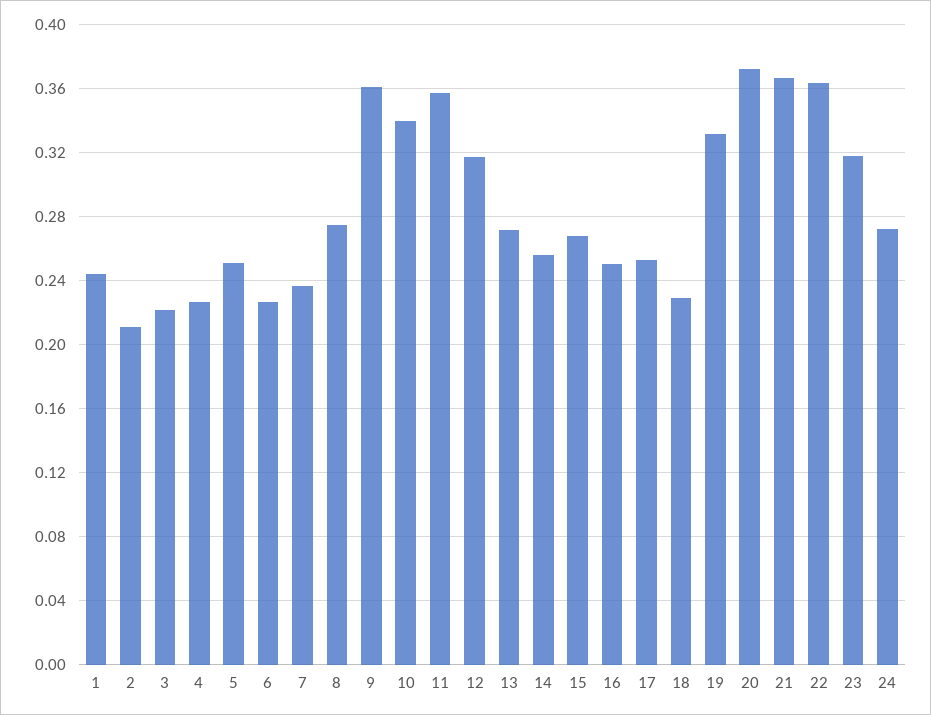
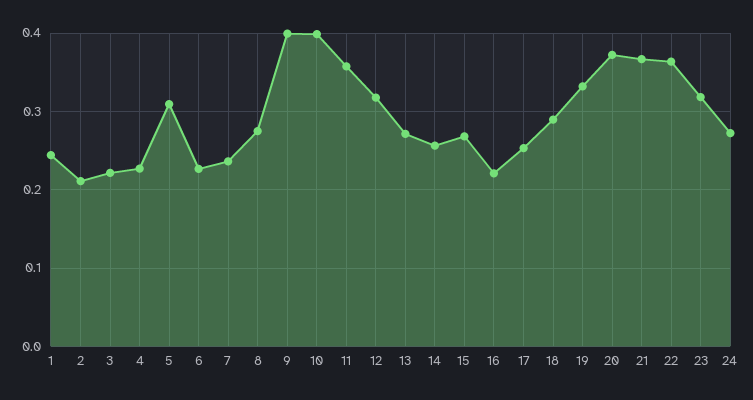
  {
    "1": 0.245,
    "2": 0.21,
    "3": 0.22,
    "4": 0.225,
-   "5": 0.25,
+   "5": 0.31,
    "6": 0.225,
    "7": 0.235,
    "8": 0.275,
-   "9": 0.36,
+   "9": 0.4,
-   "10": 0.34,
+   "10": 0.4,
    "11": 0.355,
    "12": 0.32,
    "13": 0.27,
    "14": 0.255,
    "15": 0.27,
-   "16": 0.25,
+   "16": 0.22,
    "17": 0.255,
-   "18": 0.23,
+   "18": 0.29,
    "19": 0.33,
    "20": 0.37,
    "21": 0.365,
    "22": 0.365,
    "23": 0.32,
    "24": 0.27
  }

